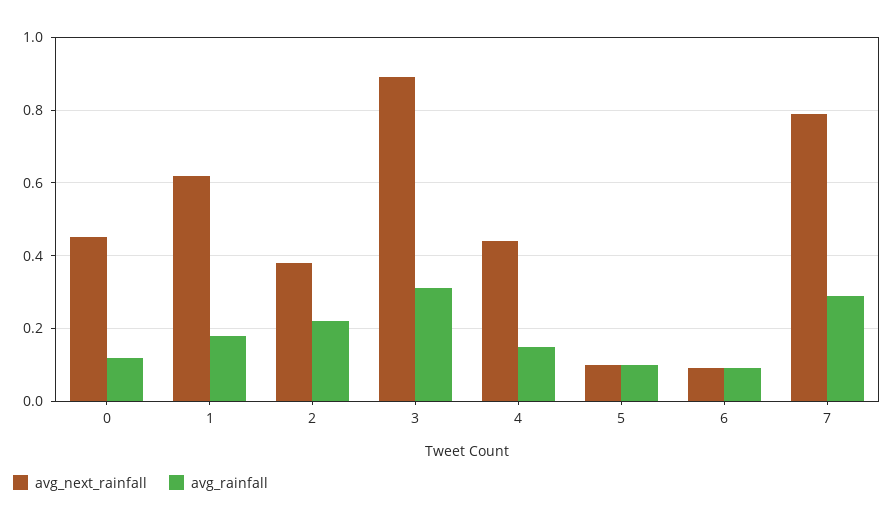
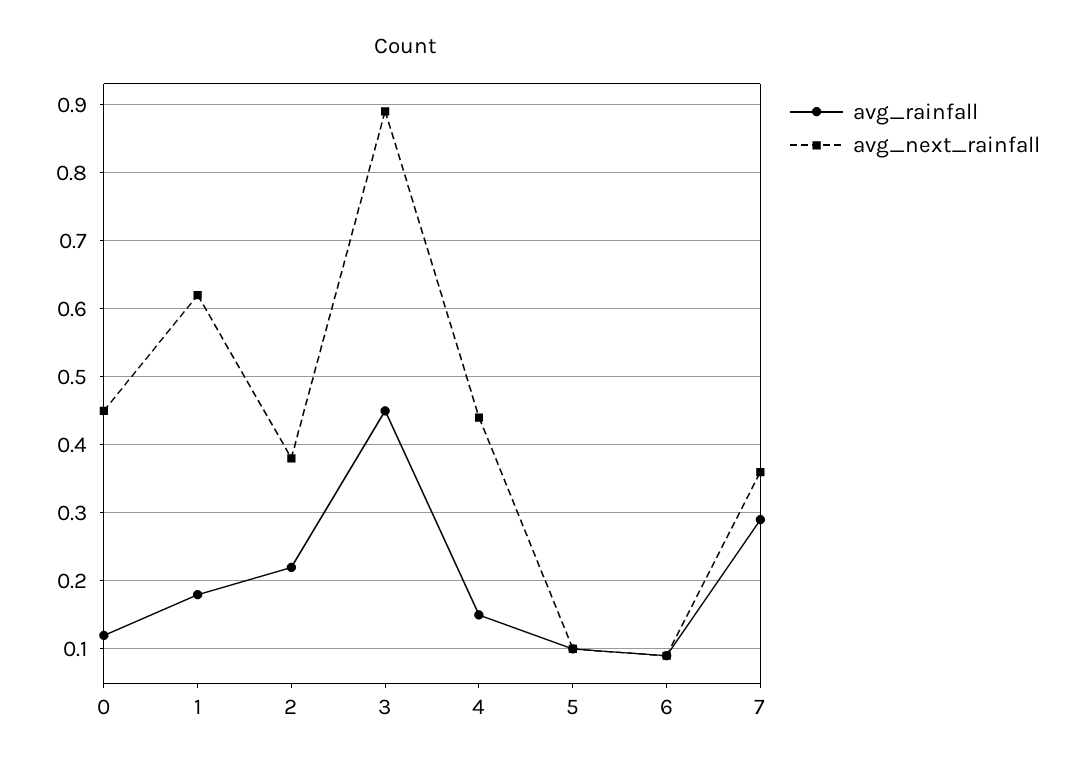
  {
    "avg_next_rainfall": {
      "0": 0.45,
      "1": 0.62,
      "2": 0.38,
      "3": 0.89,
      "4": 0.44,
      "5": 0.1,
      "6": 0.09,
-     "7": 0.8
+     "7": 0.36
    },
    "avg_rainfall": {
      "0": 0.12,
      "1": 0.18,
      "2": 0.22,
-     "3": 0.3,
+     "3": 0.45,
      "4": 0.15,
      "5": 0.1,
      "6": 0.09,
      "7": 0.29
    }
  }

